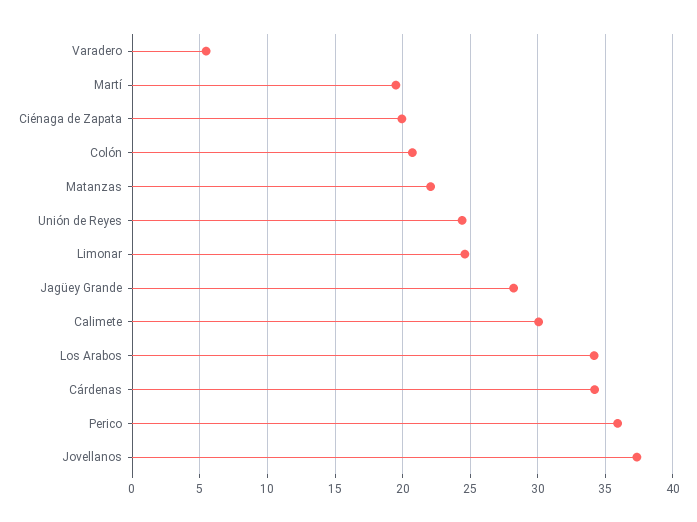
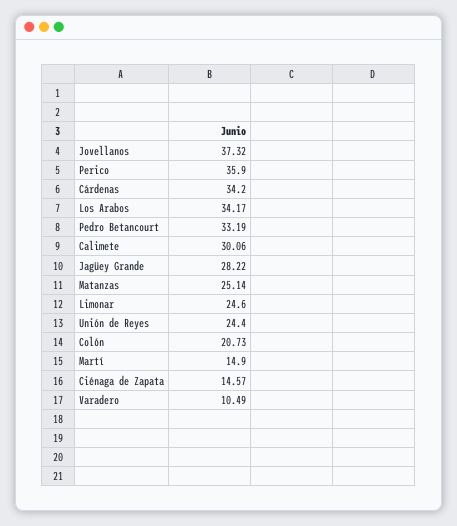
  {
-   "Varadero": 5.5,
+   "Varadero": 10.49,
-   "Martí": 19.5,
+   "Martí": 14.9,
-   "Ciénaga de Zapata": 20,
+   "Ciénaga de Zapata": 14.57,
    "Colón": 20.73,
-   "Matanzas": 22,
+   "Matanzas": 25.14,
    "Unión de Reyes": 24.4,
    "Limonar": 24.6,
    "Jagüey Grande": 28.22,
    "Calimete": 30.06,
    "Los Arabos": 34.17,
    "Cárdenas": 34.2,
    "Perico": 35.9,
-   "Jovellanos": 37.32
+   "Jovellanos": 37.32,
+   "Pedro Betancourt": 33.19
  }

